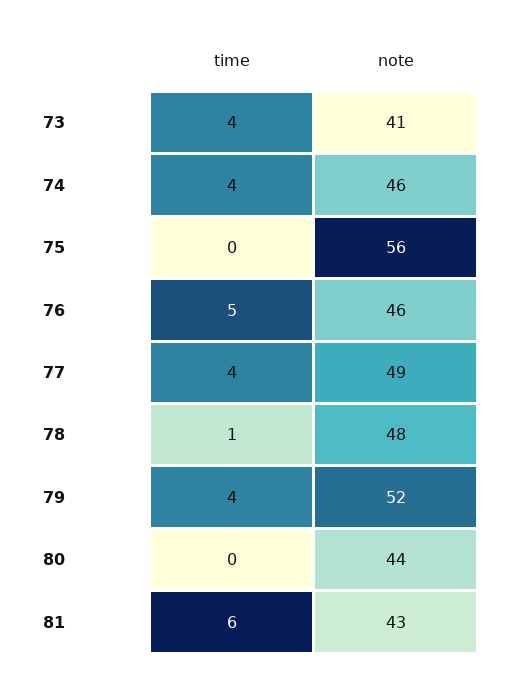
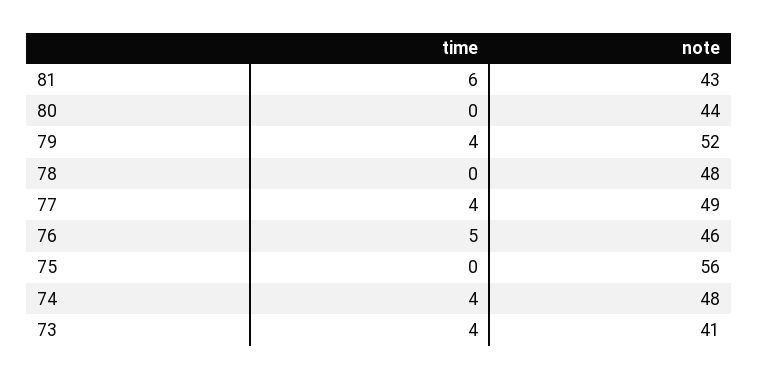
  {
    "time": {
      "73": 4,
      "74": 4,
      "75": 0,
      "76": 5,
      "77": 4,
-     "78": 1,
+     "78": 0,
      "79": 4,
      "80": 0,
      "81": 6
    },
    "note": {
      "73": 41,
-     "74": 46,
+     "74": 48,
      "75": 56,
      "76": 46,
      "77": 49,
      "78": 48,
      "79": 52,
      "80": 44,
      "81": 43
    }
  }

